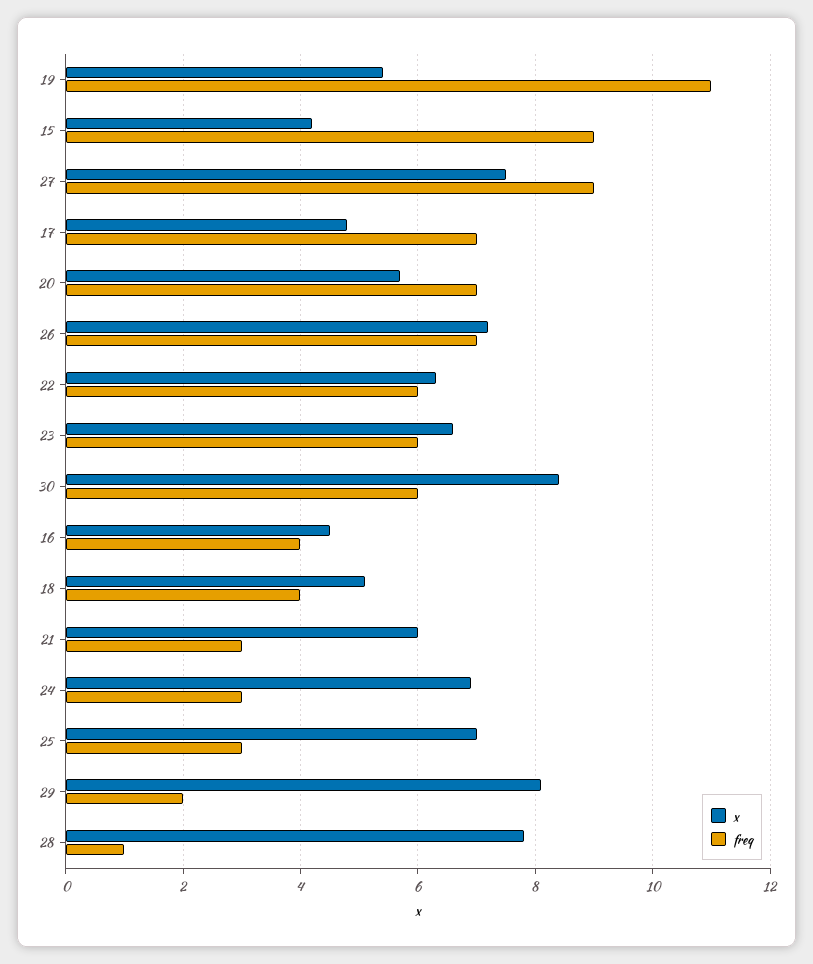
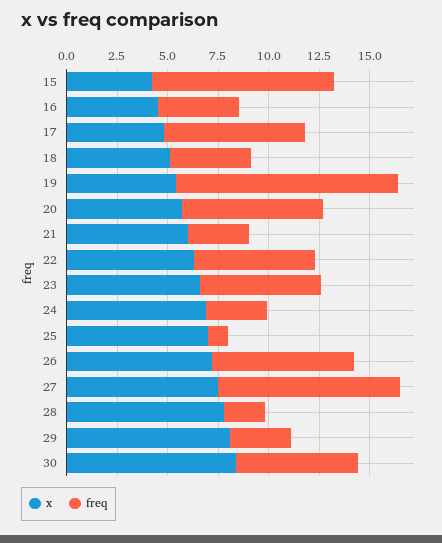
  {
    "x": {
      "19": 5.5,
      "15": 4,
      "27": 7.5,
      "17": 5,
      "20": 5.5,
      "26": 7,
      "22": 6.5,
      "23": 6.5,
      "30": 8.5,
      "16": 4.5,
      "18": 5,
      "21": 6,
      "24": 7,
      "25": 7,
      "29": 8,
      "28": 8
    },
    "freq": {
      "19": 11,
      "15": 9,
      "27": 9,
      "17": 7,
      "20": 7,
      "26": 7,
      "22": 6,
      "23": 6,
      "30": 6,
      "16": 4,
      "18": 4,
      "21": 3,
      "24": 3,
-     "25": 3,
+     "25": 1,
-     "29": 2,
+     "29": 3,
-     "28": 1
+     "28": 2
    }
  }

